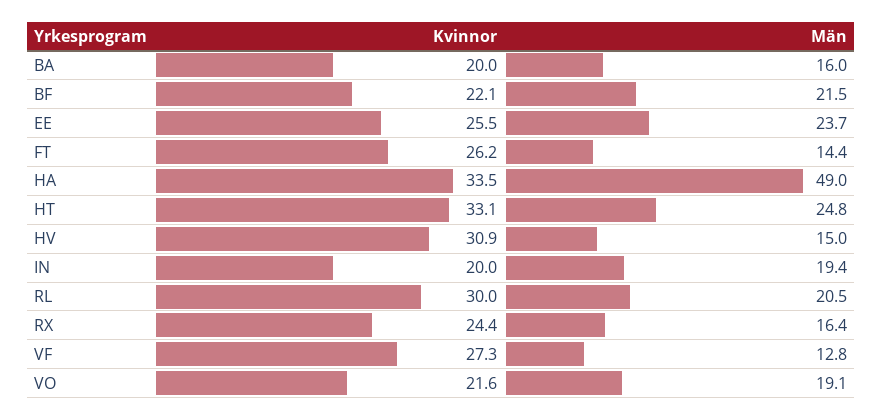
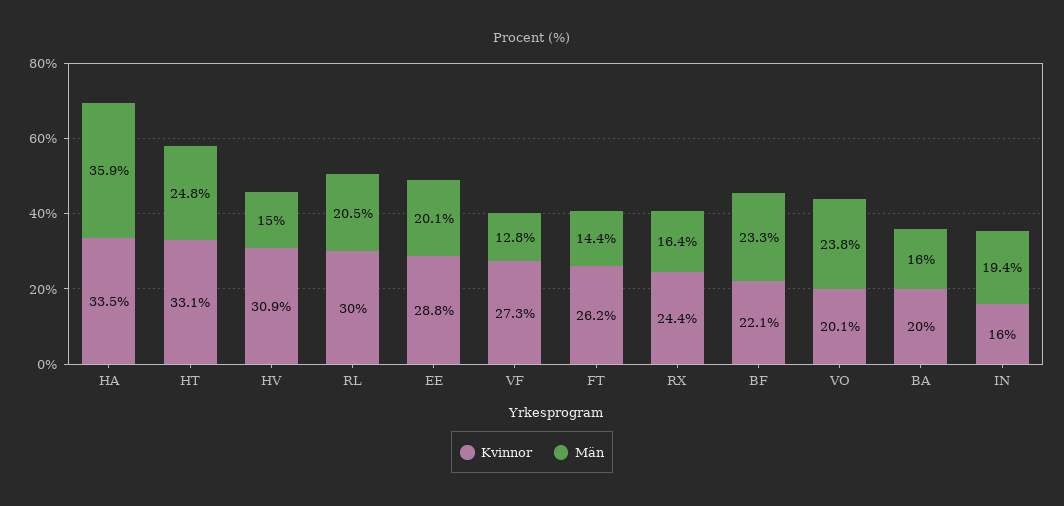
  {
    "Kvinnor": {
      "BA": 20,
      "BF": 22.1,
-     "EE": 25.5,
+     "EE": 28.8,
      "FT": 26.2,
      "HA": 33.5,
      "HT": 33.1,
      "HV": 30.9,
-     "IN": 20,
+     "IN": 16,
      "RL": 30,
      "RX": 24.4,
      "VF": 27.3,
-     "VO": 21.6
+     "VO": 20.1
    },
    "Män": {
      "BA": 16,
-     "BF": 21.5,
+     "BF": 23.3,
-     "EE": 23.7,
+     "EE": 20.1,
      "FT": 14.4,
-     "HA": 49,
+     "HA": 35.9,
      "HT": 24.8,
      "HV": 15,
      "IN": 19.4,
      "RL": 20.5,
      "RX": 16.4,
      "VF": 12.8,
-     "VO": 19.1
+     "VO": 23.8
    }
  }

